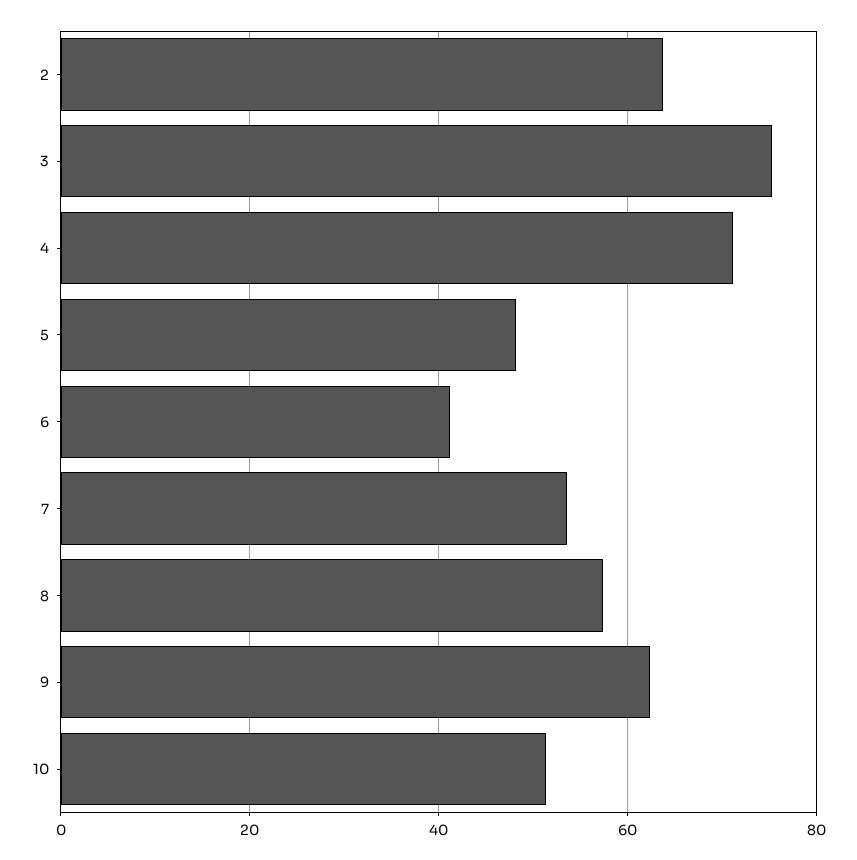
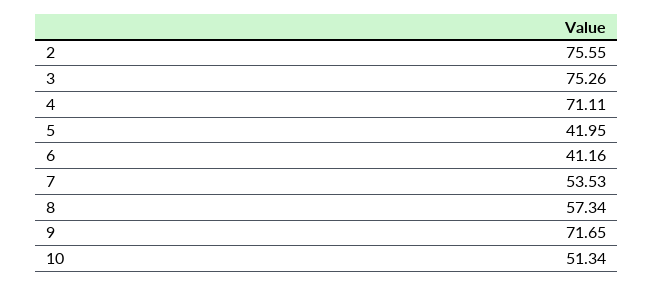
  {
-   "2": 64,
+   "2": 75.55,
    "3": 75.26,
    "4": 71.11,
-   "5": 48,
+   "5": 41.95,
    "6": 41.16,
    "7": 53.53,
    "8": 57.34,
-   "9": 62,
+   "9": 71.65,
    "10": 51.34
  }

